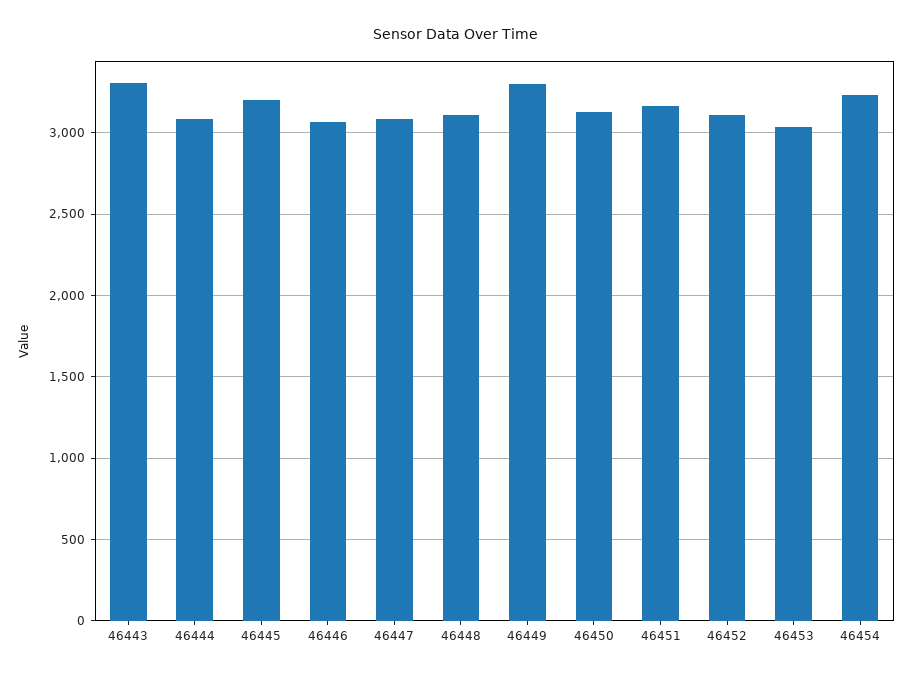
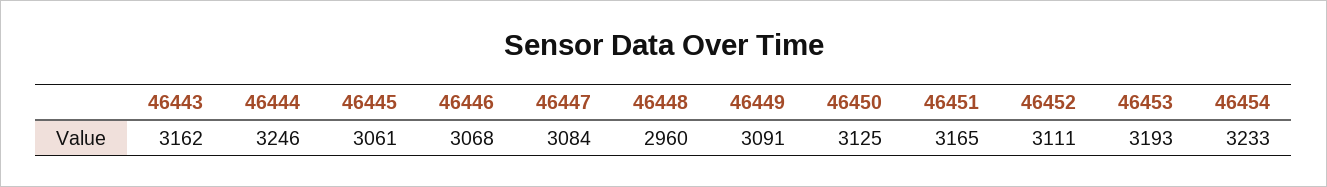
  {
-   "46443": 3300,
+   "46443": 3162,
-   "46444": 3100,
+   "46444": 3246,
-   "46445": 3200,
+   "46445": 3061,
    "46446": 3068,
    "46447": 3084,
-   "46448": 3100,
+   "46448": 2960,
-   "46449": 3300,
+   "46449": 3091,
    "46450": 3125,
    "46451": 3165,
    "46452": 3111,
-   "46453": 3050,
+   "46453": 3193,
    "46454": 3233
  }

